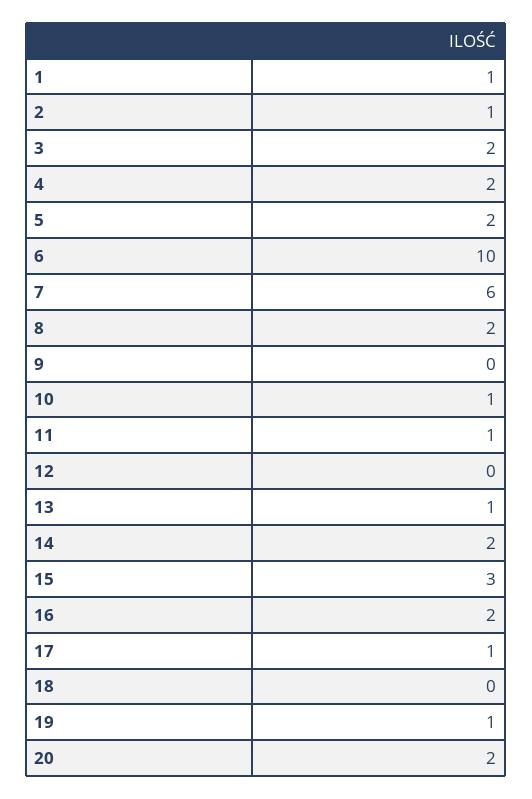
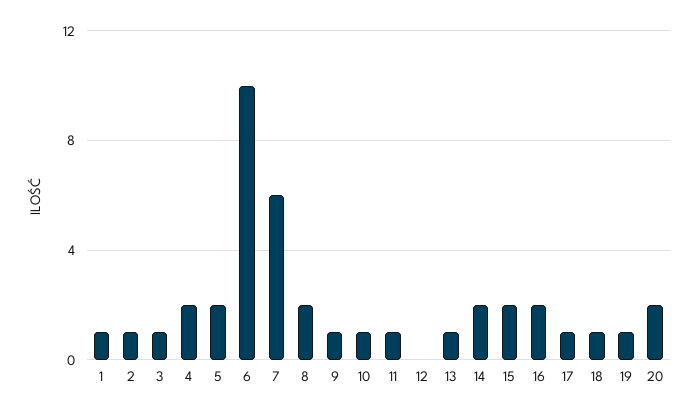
  {
    "1": 1,
    "2": 1,
-   "3": 2,
+   "3": 1,
    "4": 2,
    "5": 2,
    "6": 10,
    "7": 6,
    "8": 2,
-   "9": 0,
+   "9": 1,
    "10": 1,
    "11": 1,
    "12": 0,
    "13": 1,
    "14": 2,
-   "15": 3,
+   "15": 2,
    "16": 2,
    "17": 1,
-   "18": 0,
+   "18": 1,
    "19": 1,
    "20": 2
  }

